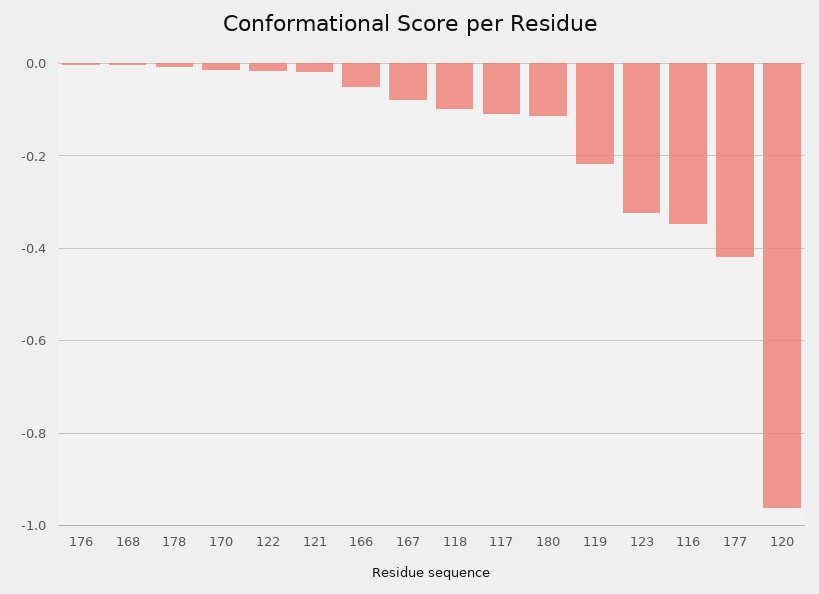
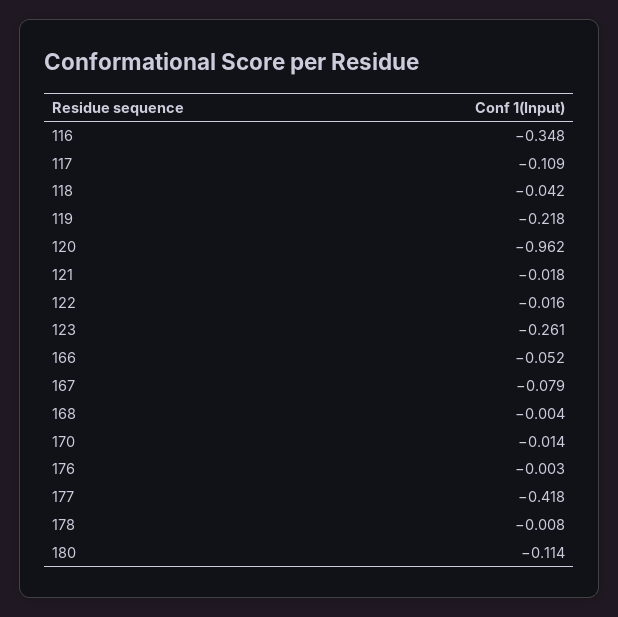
  {
    "176": -0.003,
    "168": -0.004,
    "178": -0.008,
    "170": -0.014,
    "122": -0.016,
    "121": -0.018,
    "166": -0.052,
    "167": -0.079,
-   "118": -0.1,
+   "118": -0.042,
    "117": -0.109,
    "180": -0.114,
    "119": -0.218,
-   "123": -0.32,
+   "123": -0.261,
    "116": -0.348,
    "177": -0.418,
    "120": -0.962
  }

